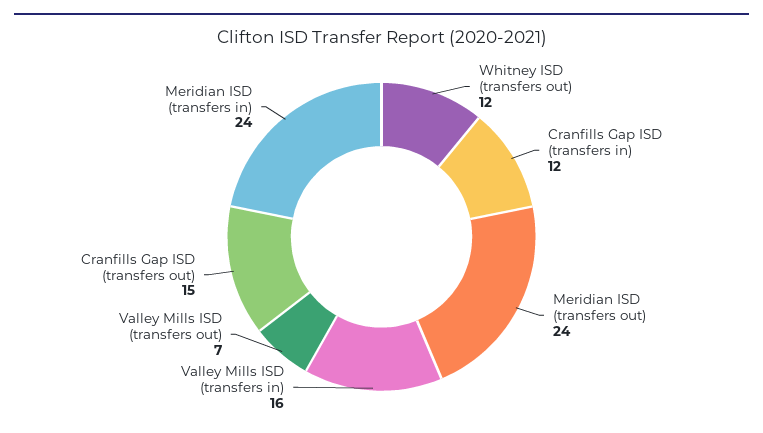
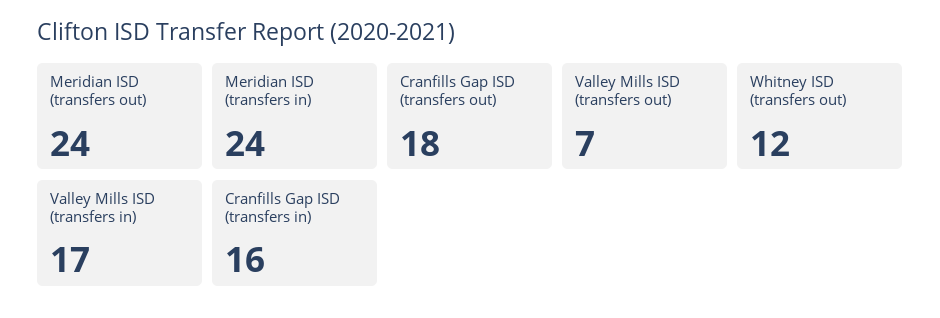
  {
    "Whitney ISD (transfers out)": 12,
-   "Cranfills Gap ISD (transfers in)": 12,
+   "Cranfills Gap ISD (transfers in)": 16,
    "Meridian ISD (transfers out)": 24,
-   "Valley Mills ISD (transfers in)": 16,
+   "Valley Mills ISD (transfers in)": 17,
    "Valley Mills ISD (transfers out)": 7,
-   "Cranfills Gap ISD (transfers out)": 15,
+   "Cranfills Gap ISD (transfers out)": 18,
    "Meridian ISD (transfers in)": 24
  }

